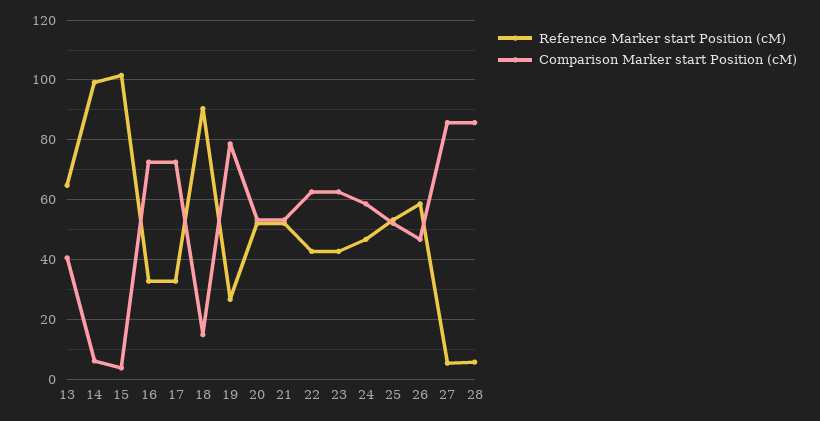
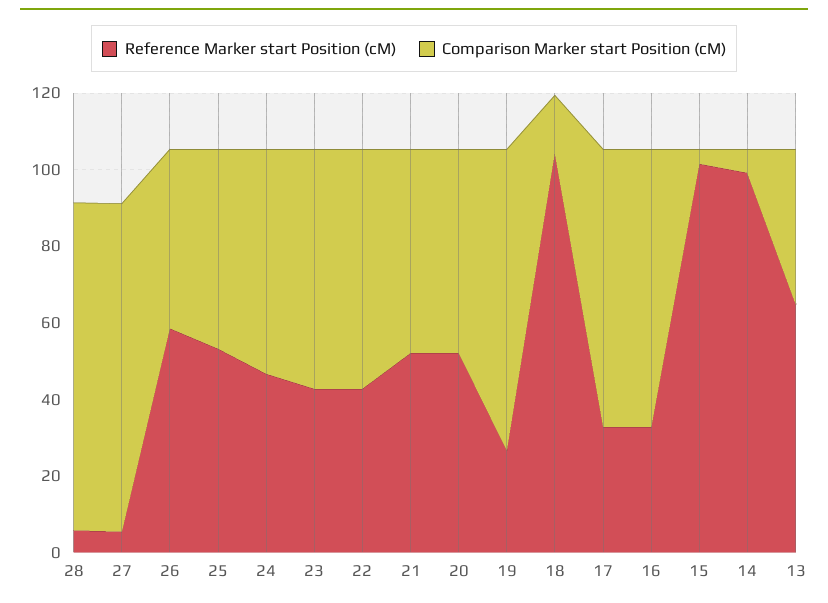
  {
    "Reference Marker start Position (cM)": {
      "13": 65,
      "14": 100,
      "15": 102.5,
      "16": 32.5,
      "17": 32.5,
-     "18": 90,
+     "18": 105,
      "19": 27.5,
      "20": 52.5,
      "21": 52.5,
      "22": 42.5,
      "23": 42.5,
      "24": 47.5,
      "25": 52.5,
      "26": 57.5,
      "27": 5,
      "28": 5
    },
    "Comparison Marker start Position (cM)": {
      "13": 40,
      "14": 5,
      "15": 5,
      "16": 72.5,
      "17": 72.5,
      "18": 15,
      "19": 77.5,
      "20": 52.5,
      "21": 52.5,
      "22": 62.5,
      "23": 62.5,
      "24": 57.5,
      "25": 52.5,
      "26": 47.5,
      "27": 85,
      "28": 85
    }
  }

